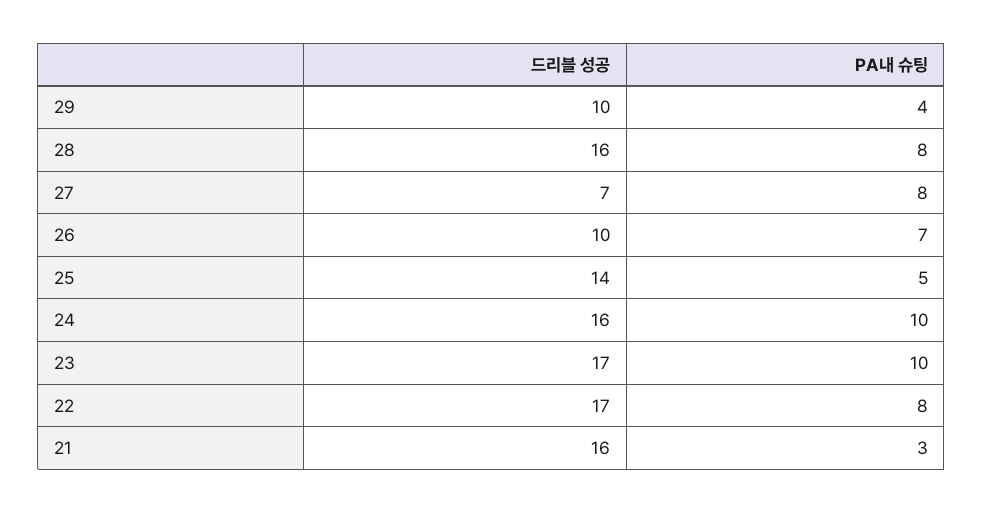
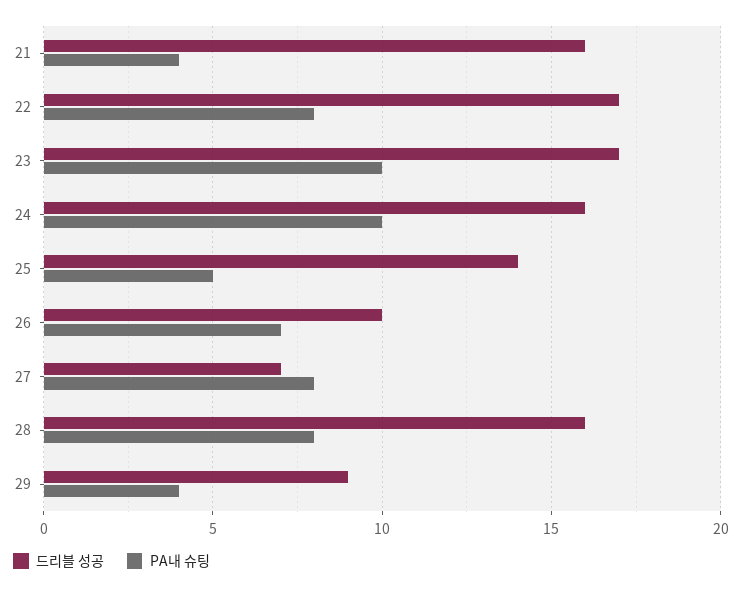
  {
    "드리블 성공": {
-     "29": 10,
+     "29": 9,
      "28": 16,
      "27": 7,
      "26": 10,
      "25": 14,
      "24": 16,
      "23": 17,
      "22": 17,
      "21": 16
    },
    "PA내 슈팅": {
      "29": 4,
      "28": 8,
      "27": 8,
      "26": 7,
      "25": 5,
      "24": 10,
      "23": 10,
      "22": 8,
-     "21": 3
+     "21": 4
    }
  }

